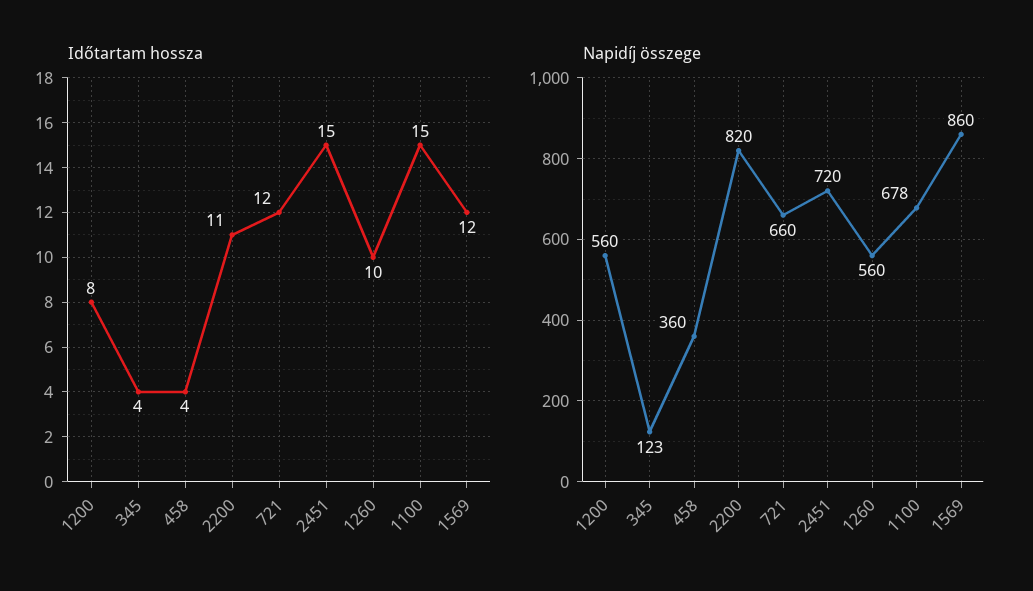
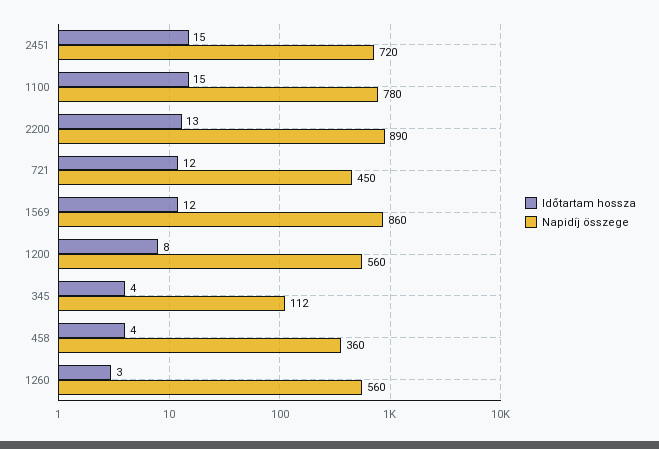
  {
    "Időtartam hossza": {
      "1200": 8,
      "345": 4,
      "458": 4,
-     "2200": 11,
+     "2200": 13,
      "721": 12,
      "2451": 15,
-     "1260": 10,
+     "1260": 3,
      "1100": 15,
      "1569": 12
    },
    "Napidíj összege": {
      "1200": 560,
-     "345": 123,
+     "345": 112,
      "458": 360,
-     "2200": 820,
+     "2200": 890,
-     "721": 660,
+     "721": 450,
      "2451": 720,
      "1260": 560,
-     "1100": 678,
+     "1100": 780,
      "1569": 860
    }
  }

